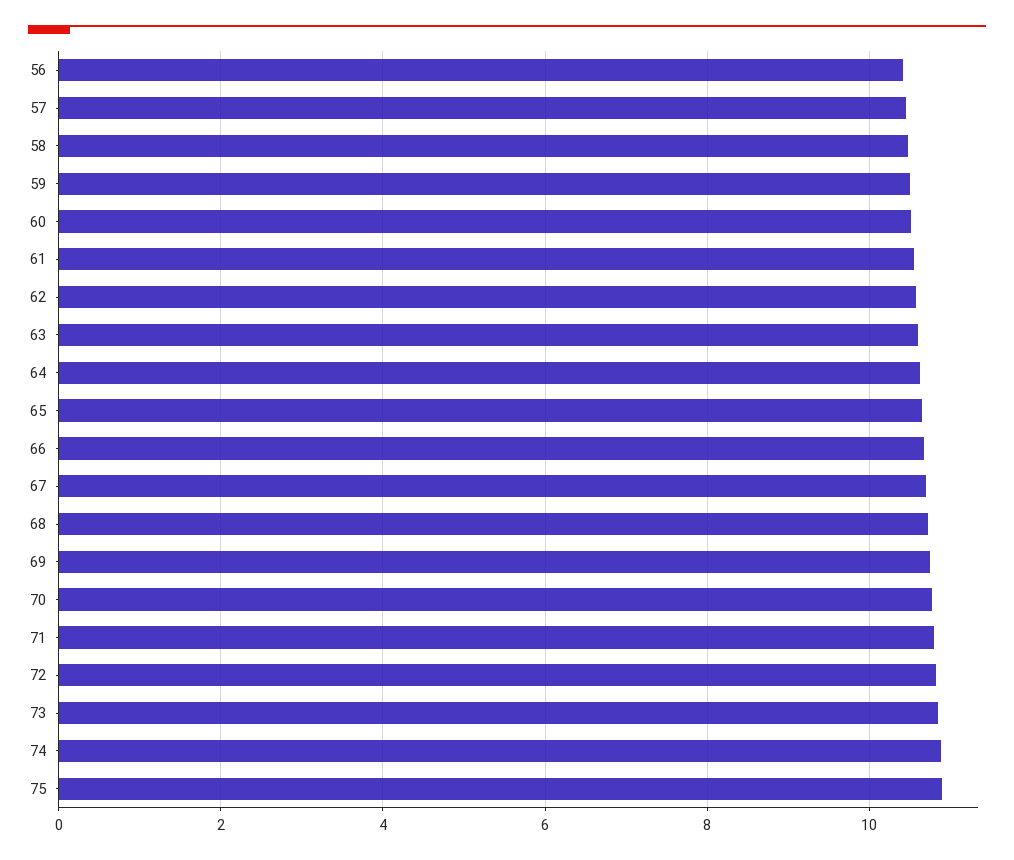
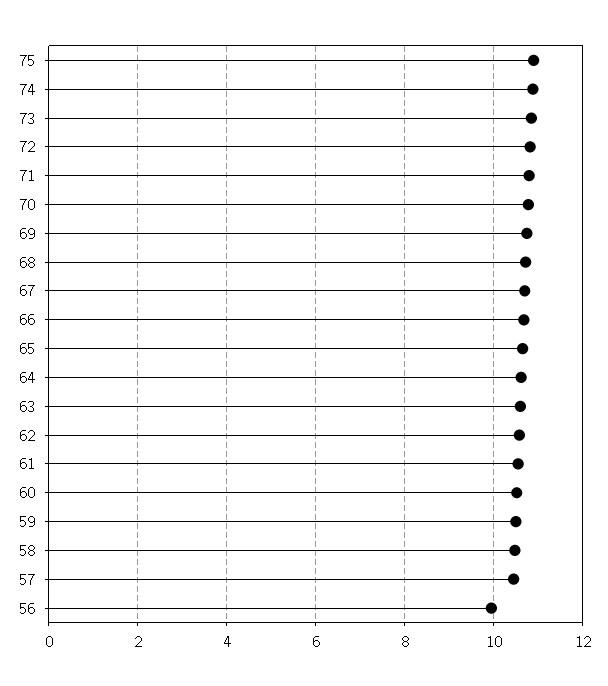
  {
-   "56": 10.4,
+   "56": 10,
    "57": 10.4,
    "58": 10.4,
    "59": 10.6,
    "60": 10.6,
    "61": 10.6,
    "62": 10.6,
    "63": 10.6,
    "64": 10.6,
    "65": 10.6,
    "66": 10.6,
    "67": 10.8,
    "68": 10.8,
    "69": 10.8,
    "70": 10.8,
    "71": 10.8,
    "72": 10.8,
    "73": 10.8,
    "74": 10.8,
    "75": 11
  }

